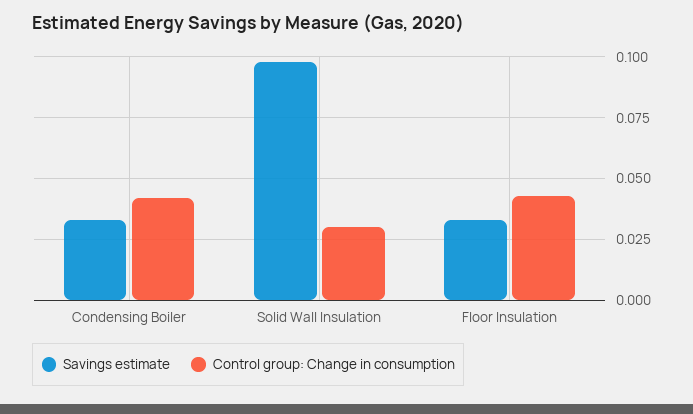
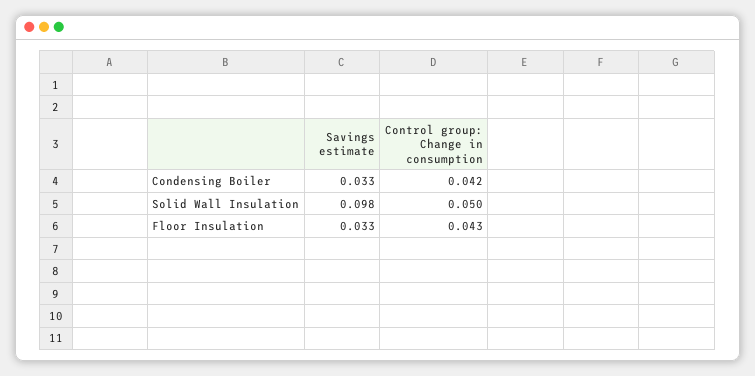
  {
    "Savings estimate": {
      "Condensing Boiler": 0.033,
      "Solid Wall Insulation": 0.098,
      "Floor Insulation": 0.033
    },
    "Control group: Change in consumption": {
      "Condensing Boiler": 0.042,
-     "Solid Wall Insulation": 0.03,
+     "Solid Wall Insulation": 0.05,
      "Floor Insulation": 0.043
    }
  }

